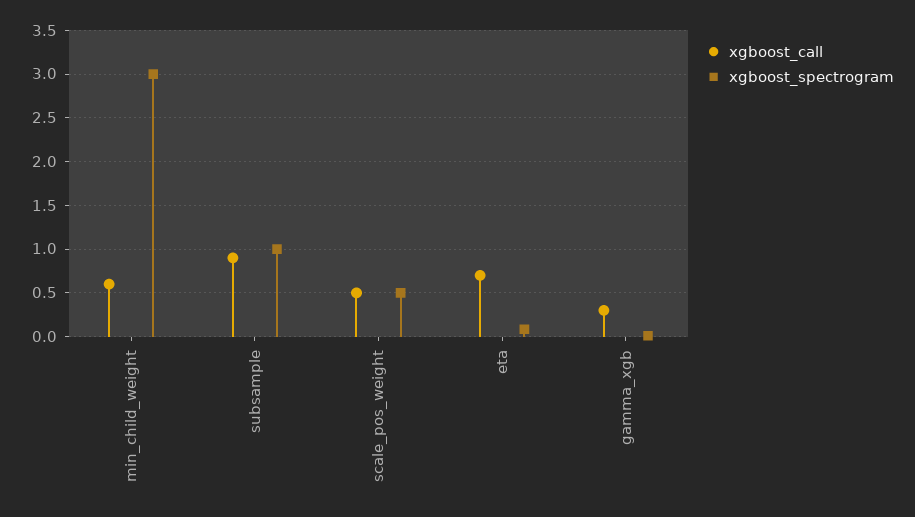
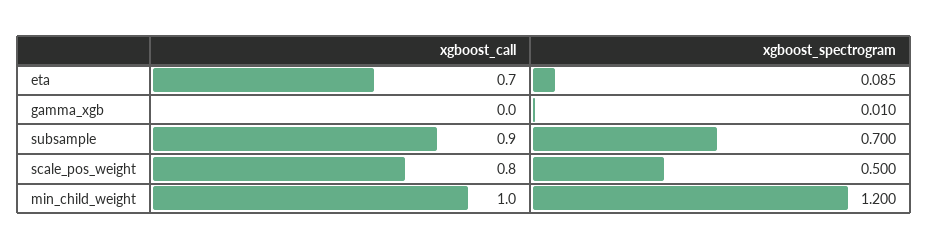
  {
    "xgboost_call": {
-     "min_child_weight": 0.6,
+     "min_child_weight": 1,
      "subsample": 0.9,
-     "scale_pos_weight": 0.5,
+     "scale_pos_weight": 0.8,
      "eta": 0.7,
-     "gamma_xgb": 0.3
+     "gamma_xgb": 0
    },
    "xgboost_spectrogram": {
-     "min_child_weight": 3,
+     "min_child_weight": 1.2,
-     "subsample": 1,
+     "subsample": 0.7,
      "scale_pos_weight": 0.5,
      "eta": 0.085,
      "gamma_xgb": 0.01
    }
  }

